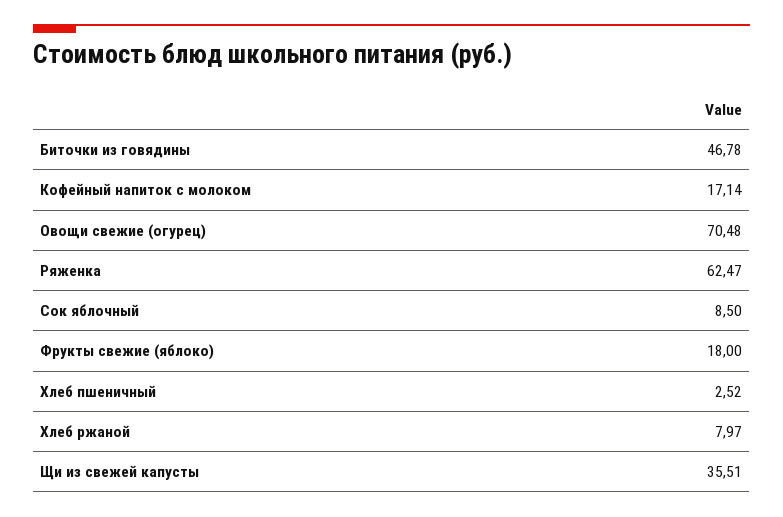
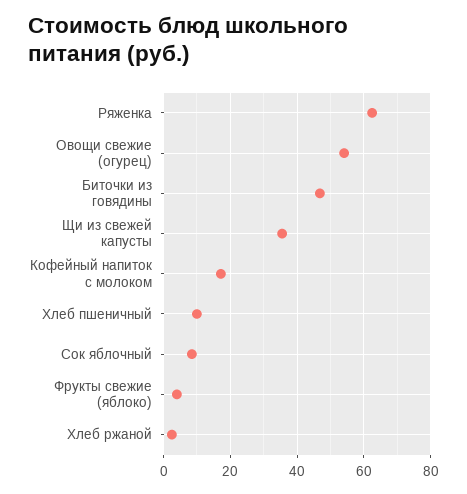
  {
    "Биточки из говядины": 46.78,
    "Кофейный напиток с молоком": 17.14,
-   "Овощи свежие (огурец)": 70.48,
+   "Овощи свежие (огурец)": 54,
    "Ряженка": 62.47,
    "Сок яблочный": 8.5,
-   "Фрукты свежие (яблоко)": 18,
+   "Фрукты свежие (яблоко)": 4,
-   "Хлеб пшеничный": 2.52,
+   "Хлеб пшеничный": 10,
-   "Хлеб ржаной": 7.97,
+   "Хлеб ржаной": 2,
    "Щи из свежей капусты": 35.51
  }

